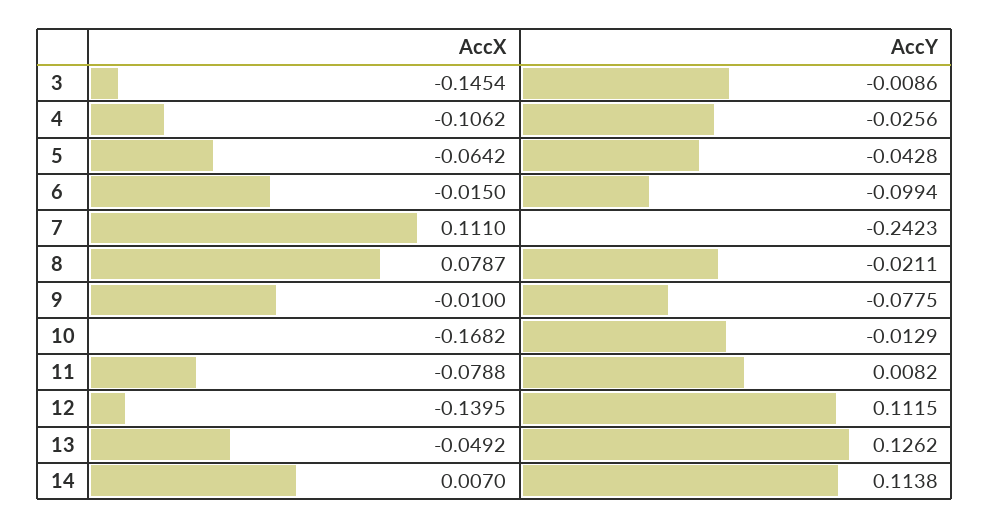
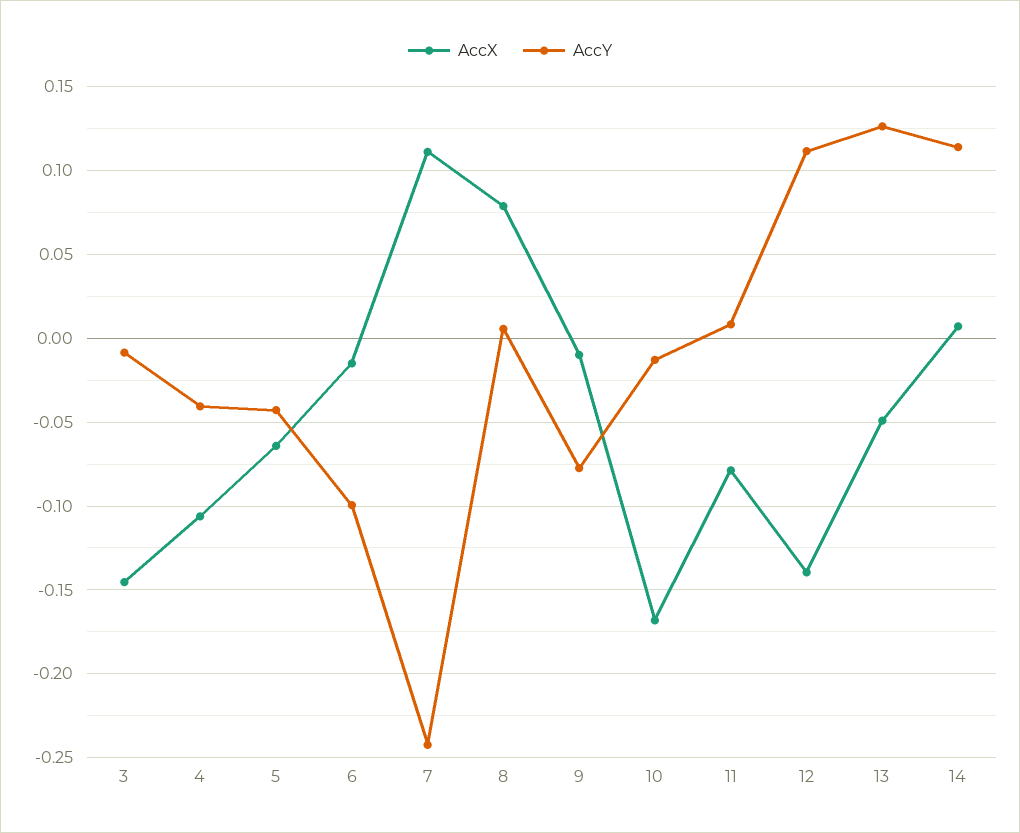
  {
    "AccX": {
      "3": -0.1454,
      "4": -0.1062,
      "5": -0.0642,
      "6": -0.015,
      "7": 0.111,
      "8": 0.0787,
      "9": -0.01,
      "10": -0.1682,
      "11": -0.0788,
      "12": -0.1395,
      "13": -0.0492,
      "14": 0.007
    },
    "AccY": {
      "3": -0.0086,
-     "4": -0.0256,
+     "4": -0.04,
      "5": -0.0428,
      "6": -0.0994,
      "7": -0.2423,
-     "8": -0.0211,
+     "8": 0.005,
      "9": -0.0775,
      "10": -0.0129,
      "11": 0.0082,
      "12": 0.1115,
      "13": 0.1262,
      "14": 0.1138
    }
  }

